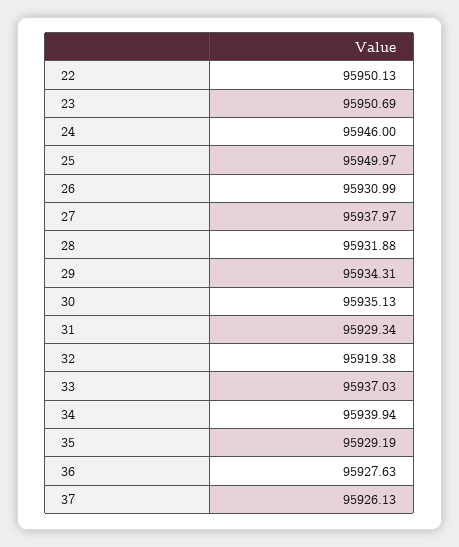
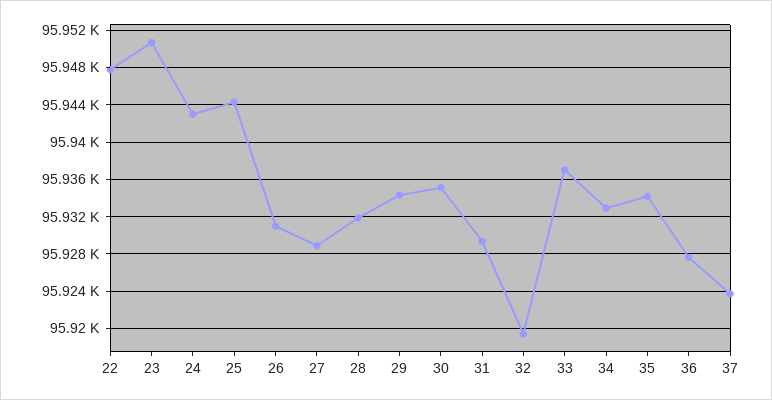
  {
-   "22": 95950.13,
+   "22": 95948,
    "23": 95950.69,
-   "24": 95946,
+   "24": 95943,
-   "25": 95949.97,
+   "25": 95944,
    "26": 95930.99,
-   "27": 95937.97,
+   "27": 95929,
    "28": 95931.88,
    "29": 95934.31,
    "30": 95935.13,
    "31": 95929.34,
    "32": 95919.38,
    "33": 95937.03,
-   "34": 95939.94,
+   "34": 95933,
-   "35": 95929.19,
+   "35": 95934,
    "36": 95927.63,
-   "37": 95926.13
+   "37": 95924
  }

